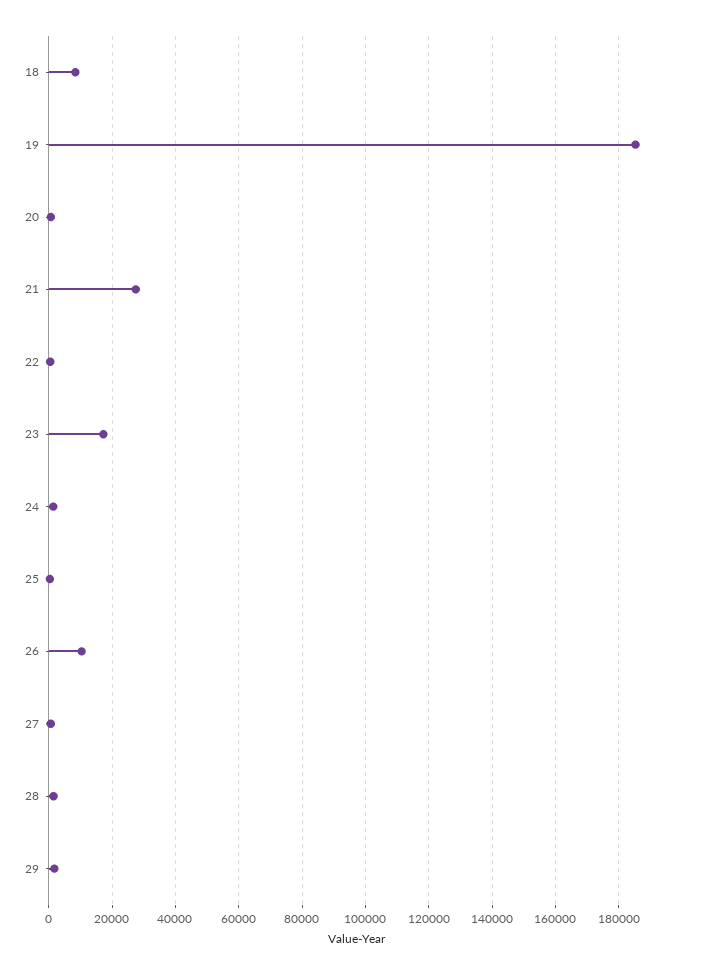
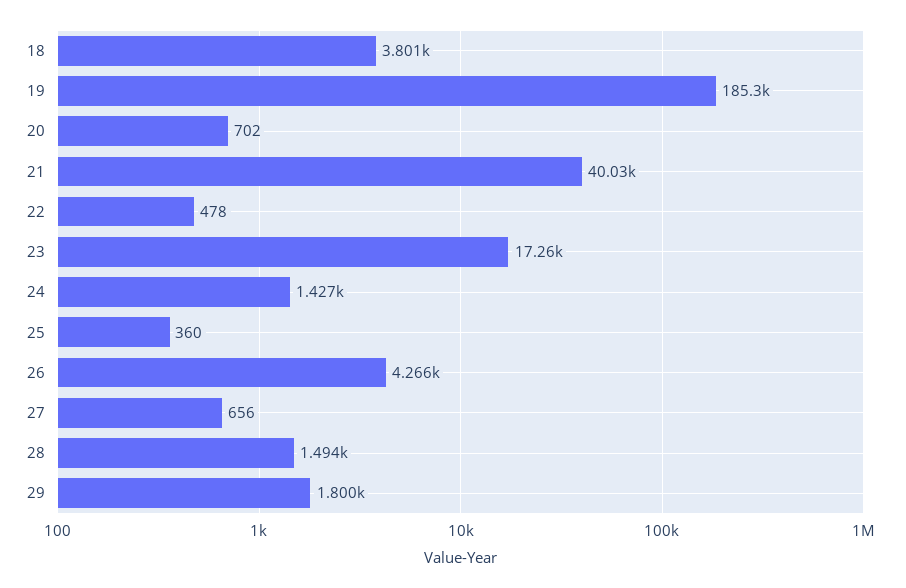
  {
-   "18": 8000,
+   "18": 3801,
    "19": 185300,
    "20": 702,
-   "21": 28000,
+   "21": 40030,
    "22": 478,
    "23": 17260,
    "24": 1427,
    "25": 360,
-   "26": 10000,
+   "26": 4266,
    "27": 656,
    "28": 1494,
    "29": 1800
  }

